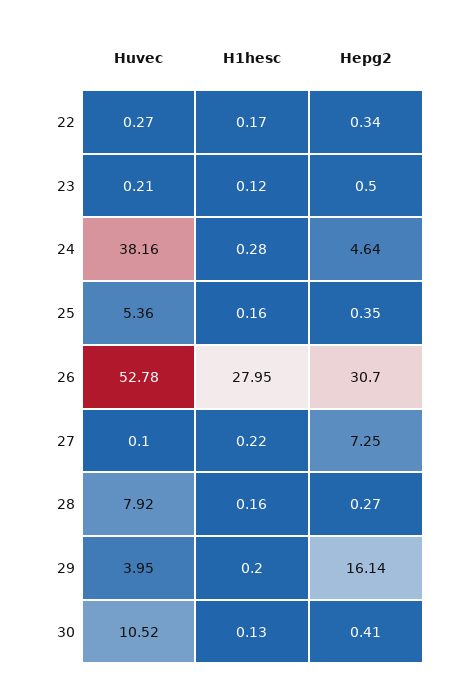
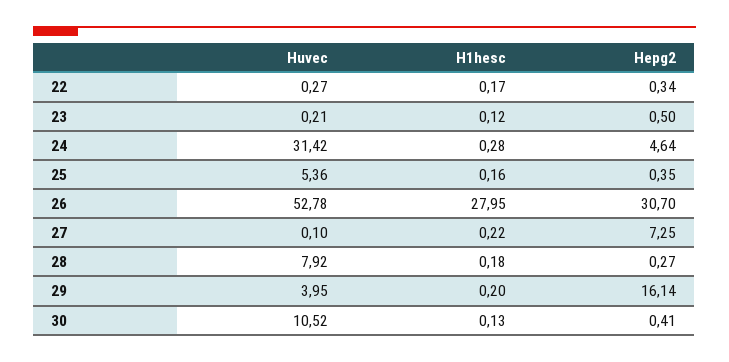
  {
    "Huvec": {
      "22": 0.27,
      "23": 0.21,
-     "24": 38.16,
+     "24": 31.42,
      "25": 5.36,
      "26": 52.78,
      "27": 0.1,
      "28": 7.92,
      "29": 3.95,
      "30": 10.52
    },
    "H1hesc": {
      "22": 0.17,
      "23": 0.12,
      "24": 0.28,
      "25": 0.16,
      "26": 27.95,
      "27": 0.22,
-     "28": 0.16,
+     "28": 0.18,
      "29": 0.2,
      "30": 0.13
    },
    "Hepg2": {
      "22": 0.34,
      "23": 0.5,
      "24": 4.64,
      "25": 0.35,
      "26": 30.7,
      "27": 7.25,
      "28": 0.27,
      "29": 16.14,
      "30": 0.41
    }
  }

